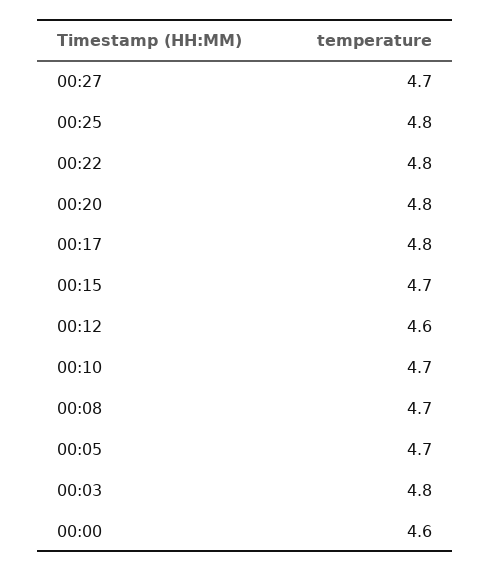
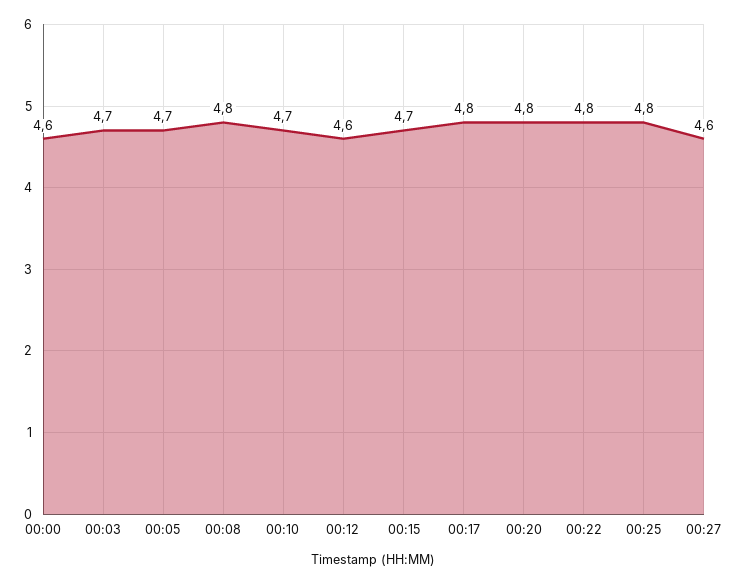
  {
-   "00:27": 4.7,
+   "00:27": 4.6,
    "00:25": 4.8,
    "00:22": 4.8,
    "00:20": 4.8,
    "00:17": 4.8,
    "00:15": 4.7,
    "00:12": 4.6,
    "00:10": 4.7,
-   "00:08": 4.7,
+   "00:08": 4.8,
    "00:05": 4.7,
-   "00:03": 4.8,
+   "00:03": 4.7,
    "00:00": 4.6
  }

